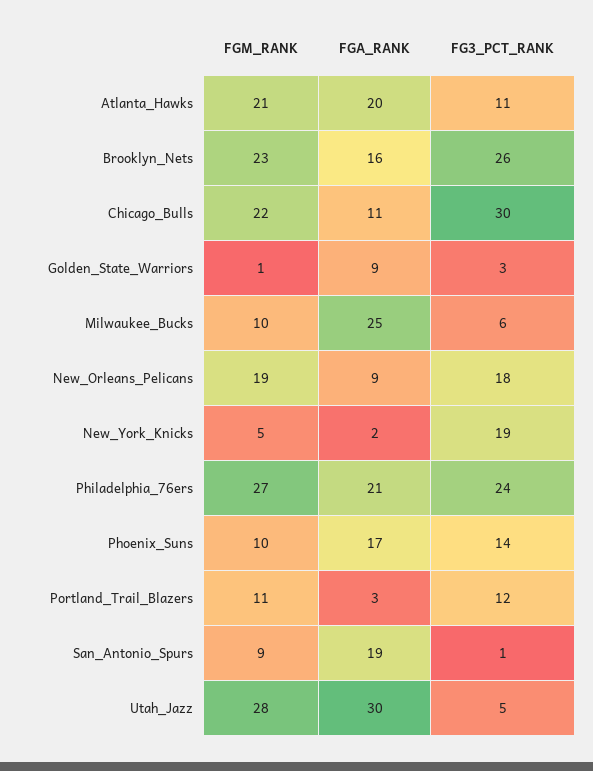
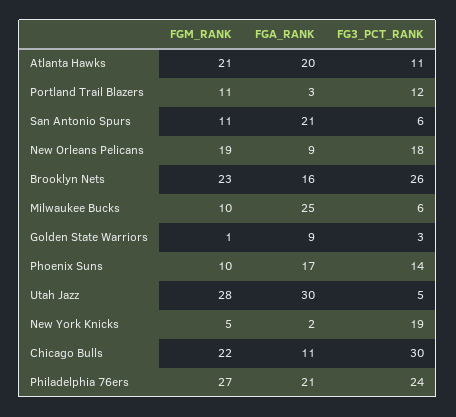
  {
    "FGM_RANK": {
      "Atlanta_Hawks": 21,
      "Brooklyn_Nets": 23,
      "Chicago_Bulls": 22,
      "Golden_State_Warriors": 1,
      "Milwaukee_Bucks": 10,
      "New_Orleans_Pelicans": 19,
      "New_York_Knicks": 5,
      "Philadelphia_76ers": 27,
      "Phoenix_Suns": 10,
      "Portland_Trail_Blazers": 11,
-     "San_Antonio_Spurs": 9,
+     "San_Antonio_Spurs": 11,
      "Utah_Jazz": 28
    },
    "FGA_RANK": {
      "Atlanta_Hawks": 20,
      "Brooklyn_Nets": 16,
      "Chicago_Bulls": 11,
      "Golden_State_Warriors": 9,
      "Milwaukee_Bucks": 25,
      "New_Orleans_Pelicans": 9,
      "New_York_Knicks": 2,
      "Philadelphia_76ers": 21,
      "Phoenix_Suns": 17,
      "Portland_Trail_Blazers": 3,
-     "San_Antonio_Spurs": 19,
+     "San_Antonio_Spurs": 21,
      "Utah_Jazz": 30
    },
    "FG3_PCT_RANK": {
      "Atlanta_Hawks": 11,
      "Brooklyn_Nets": 26,
      "Chicago_Bulls": 30,
      "Golden_State_Warriors": 3,
      "Milwaukee_Bucks": 6,
      "New_Orleans_Pelicans": 18,
      "New_York_Knicks": 19,
      "Philadelphia_76ers": 24,
      "Phoenix_Suns": 14,
      "Portland_Trail_Blazers": 12,
-     "San_Antonio_Spurs": 1,
+     "San_Antonio_Spurs": 6,
      "Utah_Jazz": 5
    }
  }

